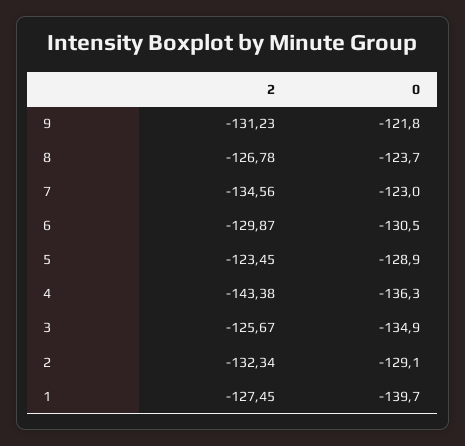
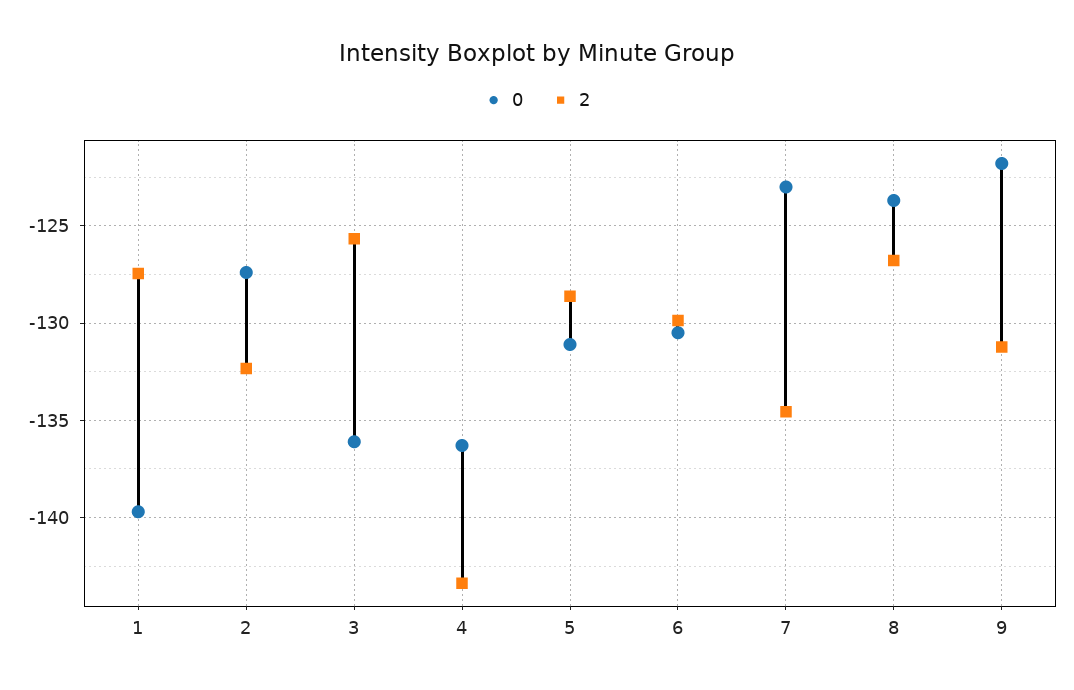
  {
    "2": {
      "9": -131.23,
      "8": -126.78,
      "7": -134.56,
      "6": -129.87,
-     "5": -123.45,
+     "5": -128.5,
      "4": -143.38,
      "3": -125.67,
      "2": -132.34,
      "1": -127.45
    },
    "0": {
      "9": -121.8,
      "8": -123.7,
      "7": -123,
      "6": -130.5,
-     "5": -128.9,
+     "5": -131,
      "4": -136.3,
-     "3": -134.9,
+     "3": -136,
-     "2": -129.1,
+     "2": -127.5,
      "1": -139.7
    }
  }

